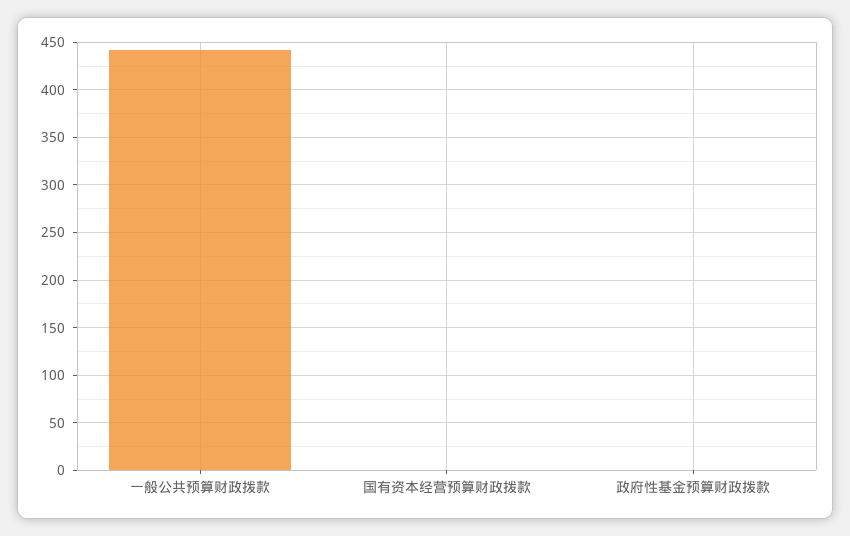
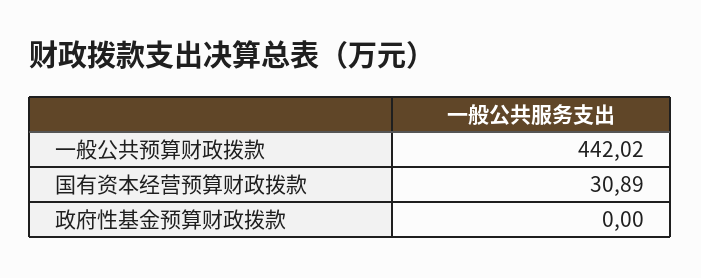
  {
    "一般公共预算财政拨款": 442.02,
-   "国有资本经营预算财政拨款": 0,
+   "国有资本经营预算财政拨款": 30.89,
    "政府性基金预算财政拨款": 0
  }

